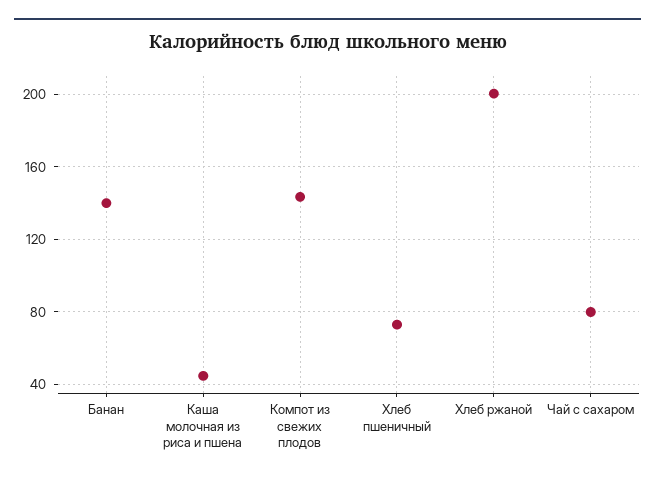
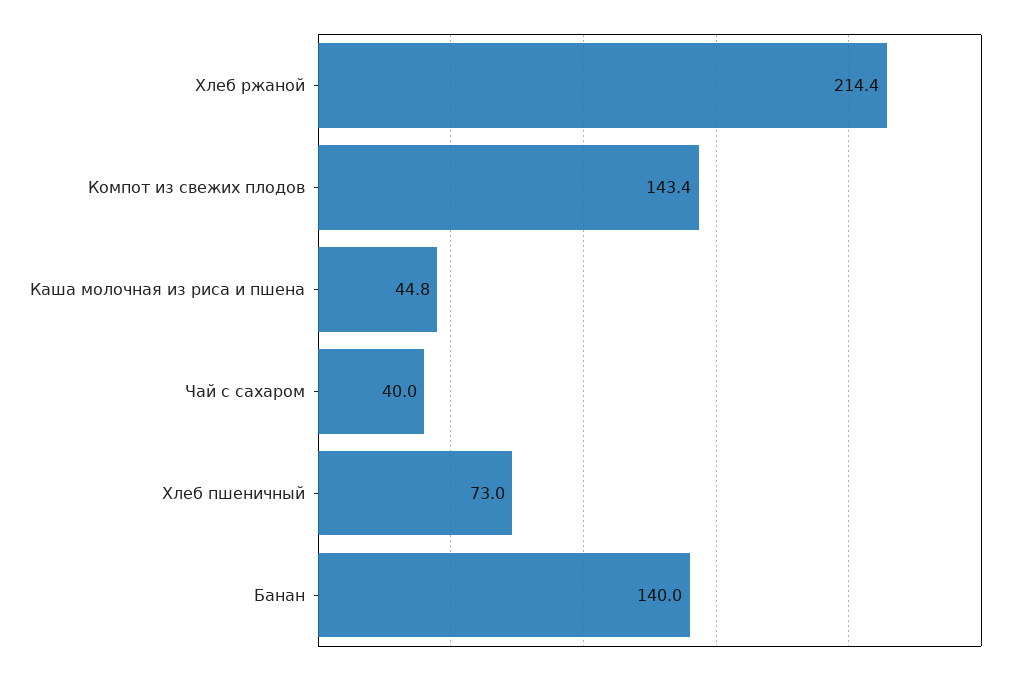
  {
    "Банан": 140,
    "Каша молочная из риса и пшена": 44.8,
    "Компот из свежих плодов": 143.4,
    "Хлеб пшеничный": 73,
-   "Хлеб ржаной": 200,
+   "Хлеб ржаной": 214.4,
-   "Чай с сахаром": 80
+   "Чай с сахаром": 40
  }

